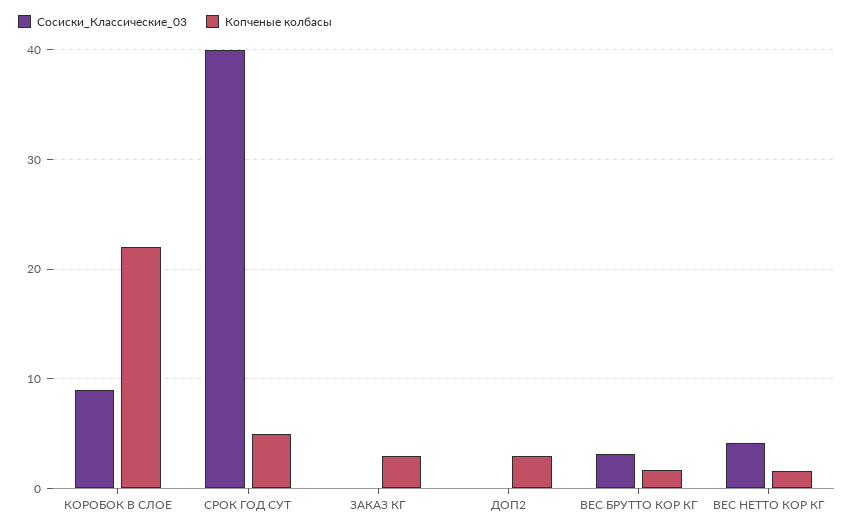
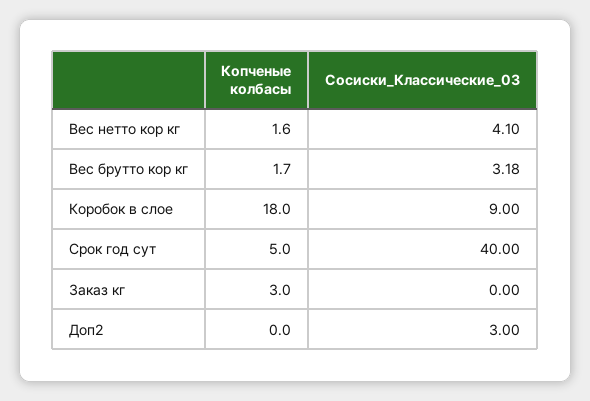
  {
    "Сосиски_Классические_03": {
      "КОРОБОК В СЛОЕ": 9,
      "СРОК ГОД СУТ": 40,
      "ЗАКАЗ КГ": 0,
-     "ДОП2": 0,
+     "ДОП2": 3,
      "ВЕС БРУТТО КОР КГ": 3.18,
      "ВЕС НЕТТО КОР КГ": 4.1
    },
    "Копченые колбасы": {
-     "КОРОБОК В СЛОЕ": 22,
+     "КОРОБОК В СЛОЕ": 18,
      "СРОК ГОД СУТ": 5,
      "ЗАКАЗ КГ": 3,
-     "ДОП2": 3,
+     "ДОП2": 0,
      "ВЕС БРУТТО КОР КГ": 1.7,
      "ВЕС НЕТТО КОР КГ": 1.6
    }
  }

